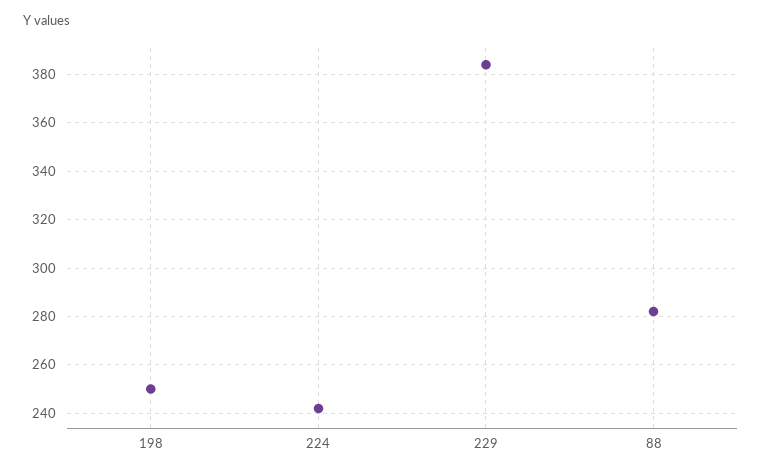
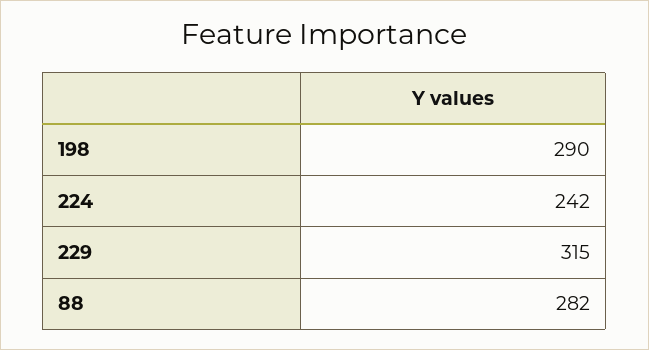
  {
-   "198": 250,
+   "198": 290,
    "224": 242,
-   "229": 385,
+   "229": 315,
    "88": 282
  }

